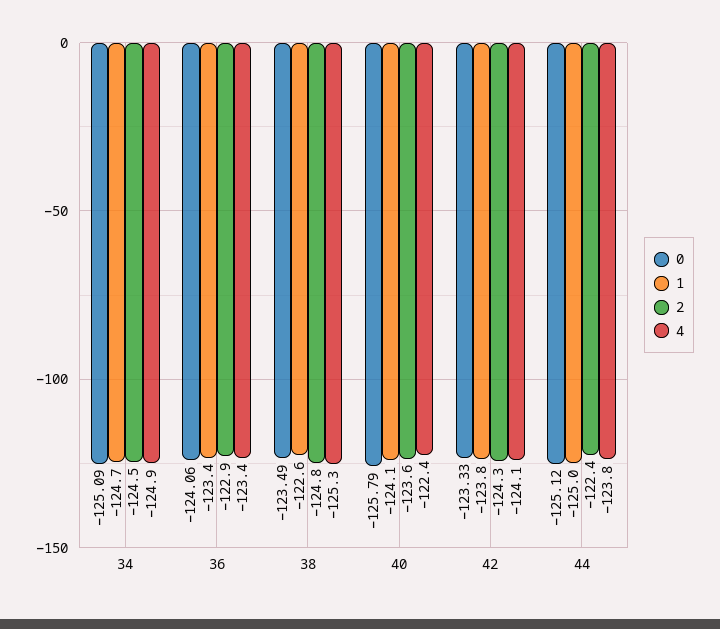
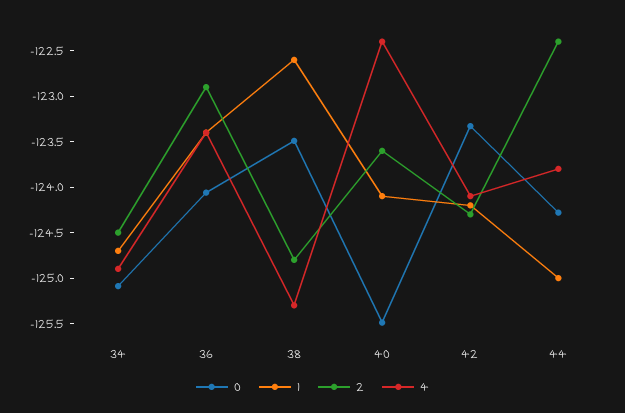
  {
    "0": {
      "34": -125.09,
      "36": -124.06,
      "38": -123.49,
-     "40": -125.79,
+     "40": -125.5,
      "42": -123.33,
-     "44": -125.12
+     "44": -124.3
    },
    "1": {
      "34": -124.7,
      "36": -123.4,
      "38": -122.6,
      "40": -124.1,
-     "42": -123.8,
+     "42": -124.2,
      "44": -125
    },
    "2": {
      "34": -124.5,
      "36": -122.9,
      "38": -124.8,
      "40": -123.6,
      "42": -124.3,
      "44": -122.4
    },
    "4": {
      "34": -124.9,
      "36": -123.4,
      "38": -125.3,
      "40": -122.4,
      "42": -124.1,
      "44": -123.8
    }
  }

